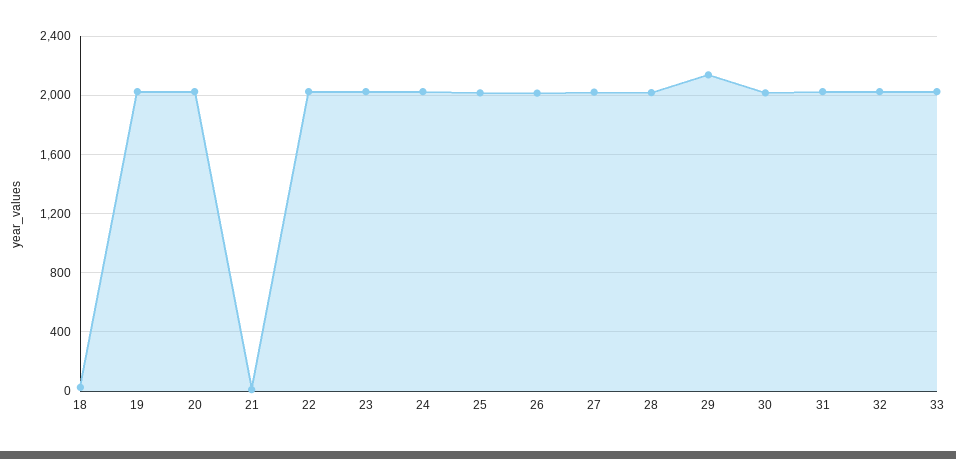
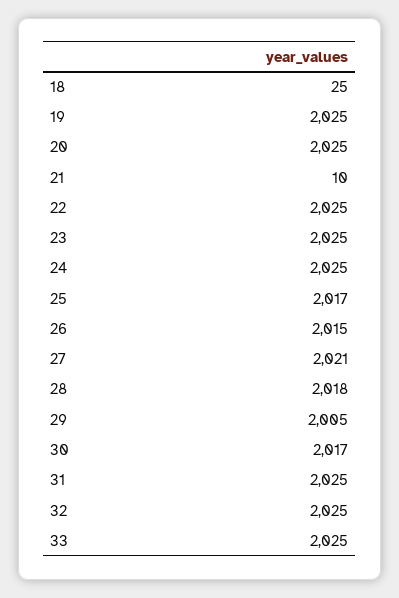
  {
    "18": 25,
    "19": 2025,
    "20": 2025,
    "21": 10,
    "22": 2025,
    "23": 2025,
    "24": 2025,
    "25": 2017,
    "26": 2015,
    "27": 2021,
    "28": 2018,
-   "29": 2150,
+   "29": 2005,
    "30": 2017,
    "31": 2025,
    "32": 2025,
    "33": 2025
  }

